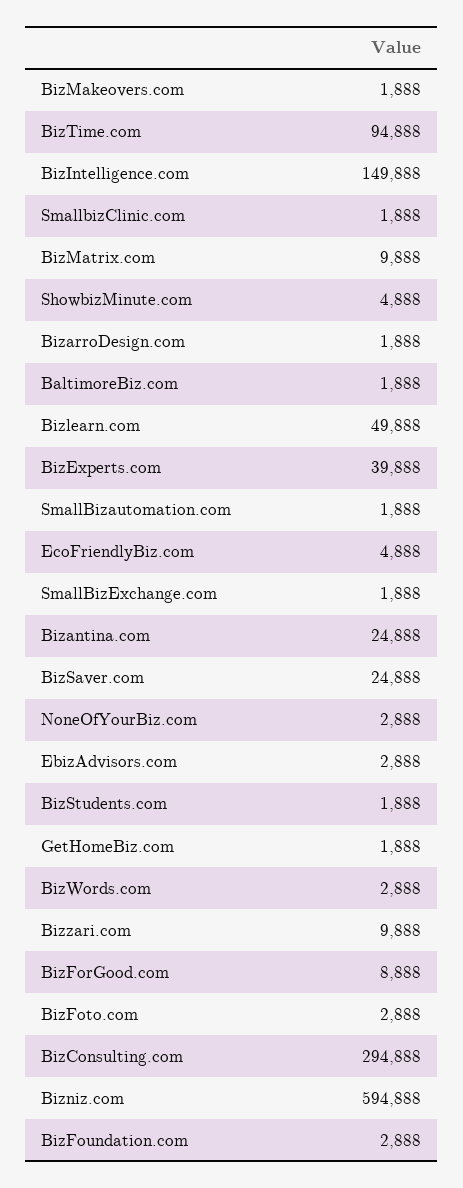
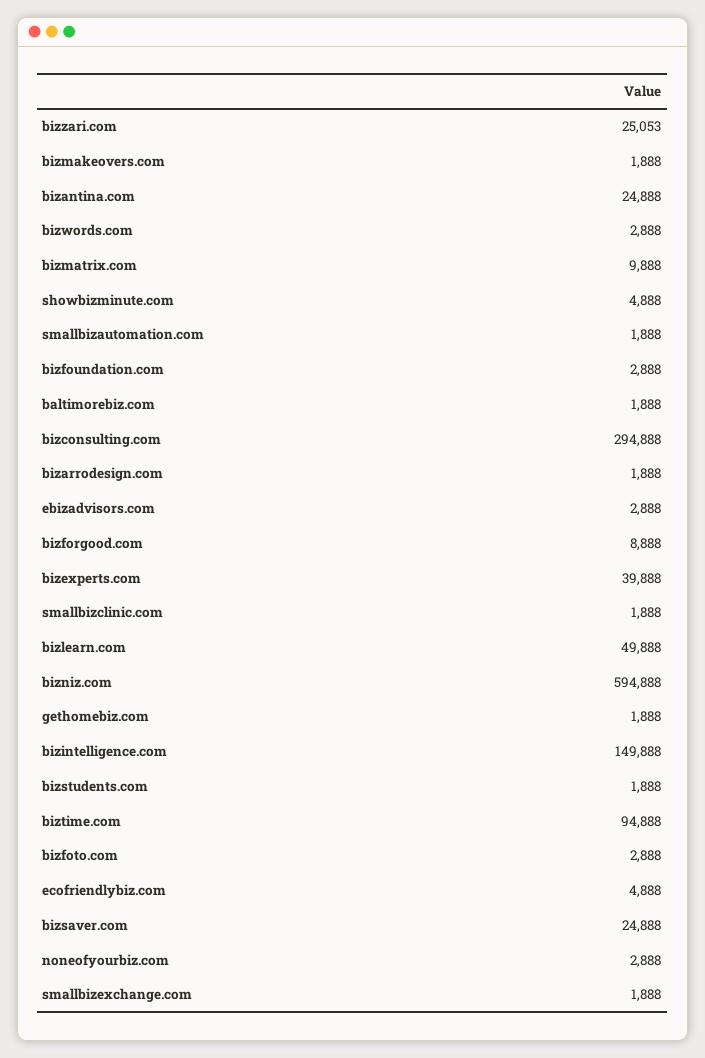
  {
    "BizMakeovers.com": 1888,
    "BizTime.com": 94888,
    "BizIntelligence.com": 149888,
    "SmallbizClinic.com": 1888,
    "BizMatrix.com": 9888,
    "ShowbizMinute.com": 4888,
    "BizarroDesign.com": 1888,
    "BaltimoreBiz.com": 1888,
    "Bizlearn.com": 49888,
    "BizExperts.com": 39888,
    "SmallBizautomation.com": 1888,
    "EcoFriendlyBiz.com": 4888,
    "SmallBizExchange.com": 1888,
    "Bizantina.com": 24888,
    "BizSaver.com": 24888,
    "NoneOfYourBiz.com": 2888,
    "EbizAdvisors.com": 2888,
    "BizStudents.com": 1888,
    "GetHomeBiz.com": 1888,
    "BizWords.com": 2888,
-   "Bizzari.com": 9888,
+   "Bizzari.com": 25053,
    "BizForGood.com": 8888,
    "BizFoto.com": 2888,
    "BizConsulting.com": 294888,
    "Bizniz.com": 594888,
    "BizFoundation.com": 2888
  }

